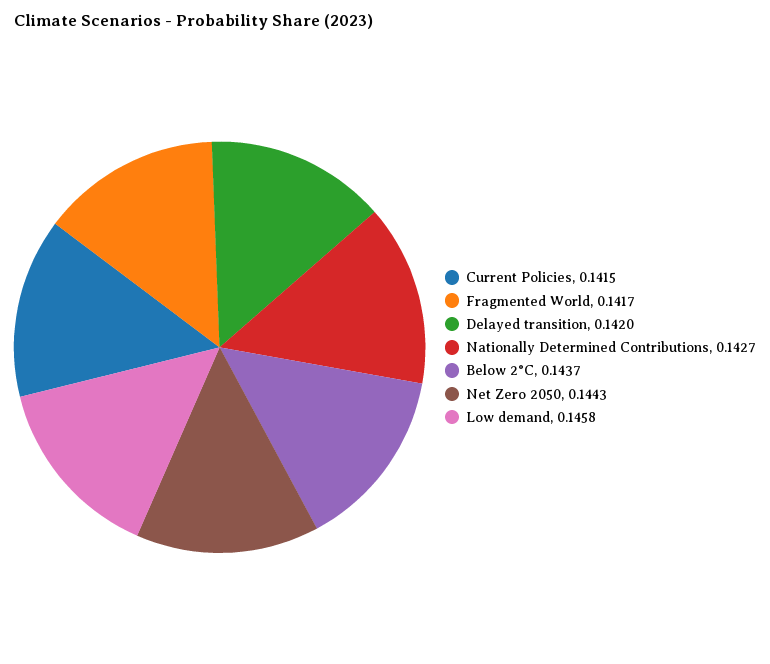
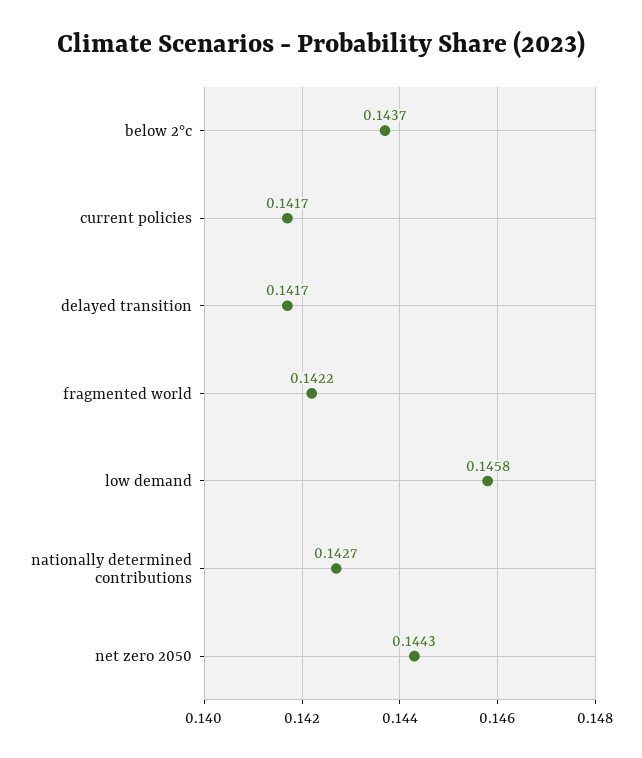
  {
-   "Current Policies": 0.1415,
+   "Current Policies": 0.1417,
-   "Fragmented World": 0.1417,
+   "Fragmented World": 0.1422,
-   "Delayed transition": 0.142,
+   "Delayed transition": 0.1417,
    "Nationally Determined Contributions": 0.1427,
    "Below 2°C": 0.1437,
    "Net Zero 2050": 0.1443,
    "Low demand": 0.1458
  }

